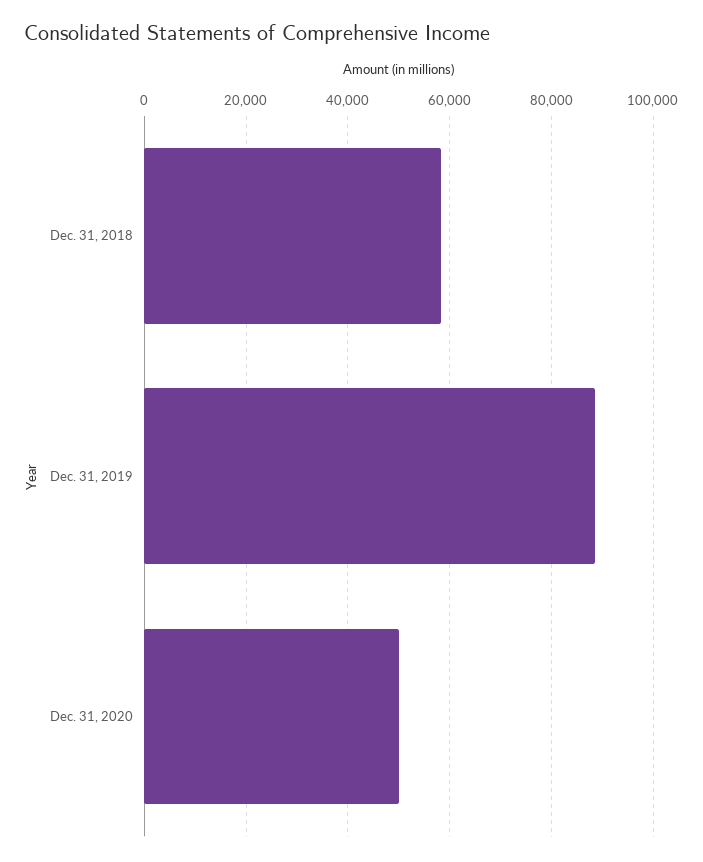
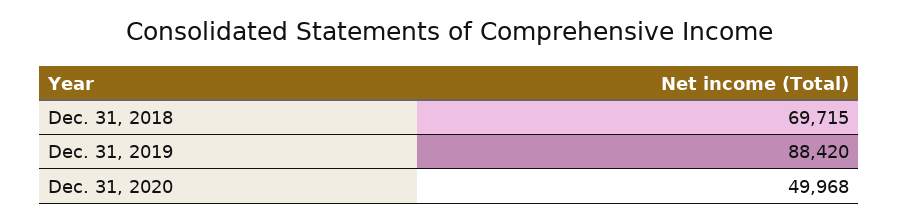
  {
-   "Dec. 31, 2018": 58000,
+   "Dec. 31, 2018": 69715,
    "Dec. 31, 2019": 88420,
    "Dec. 31, 2020": 49968
  }

